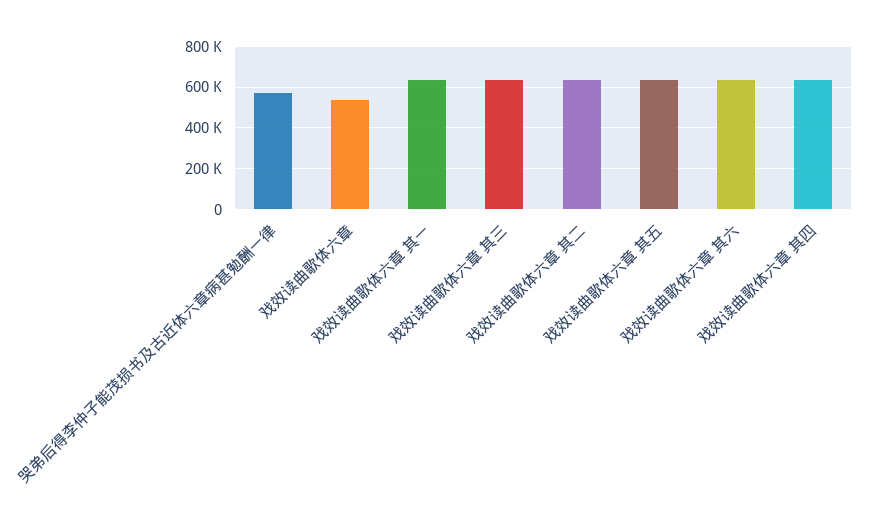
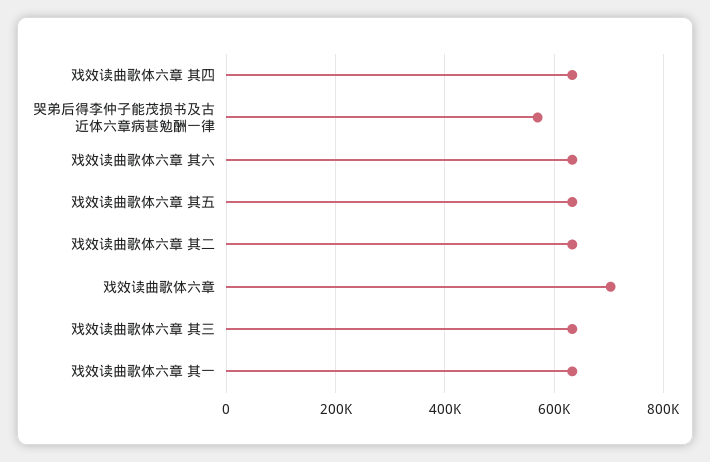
  {
    "哭弟后得李仲子能茂损书及古近体六章病甚勉酬一律": 560000,
-   "戏效读曲歌体六章": 550000,
+   "戏效读曲歌体六章": 700000,
    "戏效读曲歌体六章 其一": 640000,
    "戏效读曲歌体六章 其三": 640000,
    "戏效读曲歌体六章 其二": 640000,
    "戏效读曲歌体六章 其五": 640000,
    "戏效读曲歌体六章 其六": 640000,
    "戏效读曲歌体六章 其四": 640000
  }

